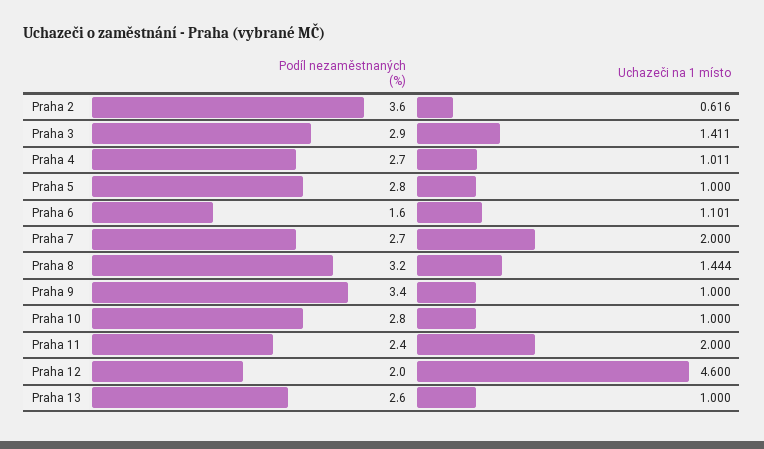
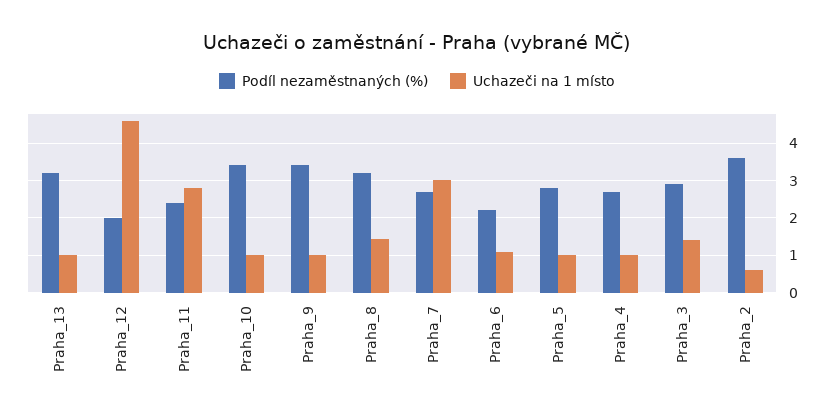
  {
    "Podíl nezaměstnaných (%)": {
      "Praha 2": 3.6,
      "Praha 3": 2.9,
      "Praha 4": 2.7,
      "Praha 5": 2.8,
-     "Praha 6": 1.6,
+     "Praha 6": 2.2,
      "Praha 7": 2.7,
      "Praha 8": 3.2,
      "Praha 9": 3.4,
-     "Praha 10": 2.8,
+     "Praha 10": 3.4,
      "Praha 11": 2.4,
      "Praha 12": 2,
-     "Praha 13": 2.6
+     "Praha 13": 3.2
    },
    "Uchazeči na 1 místo": {
      "Praha 2": 0.616,
      "Praha 3": 1.411,
      "Praha 4": 1.011,
      "Praha 5": 1,
      "Praha 6": 1.101,
-     "Praha 7": 2,
+     "Praha 7": 3,
      "Praha 8": 1.444,
      "Praha 9": 1,
      "Praha 10": 1,
-     "Praha 11": 2,
+     "Praha 11": 2.8,
      "Praha 12": 4.6,
      "Praha 13": 1
    }
  }

